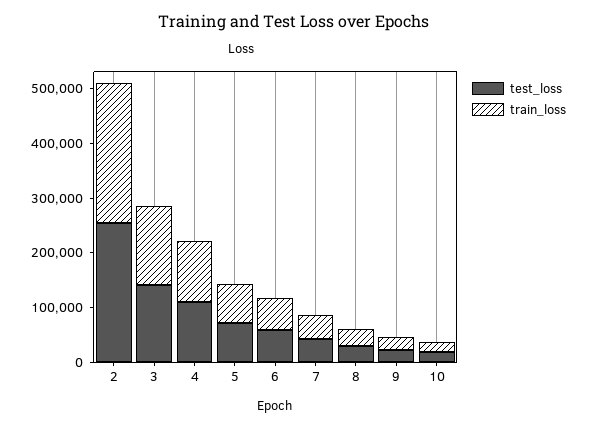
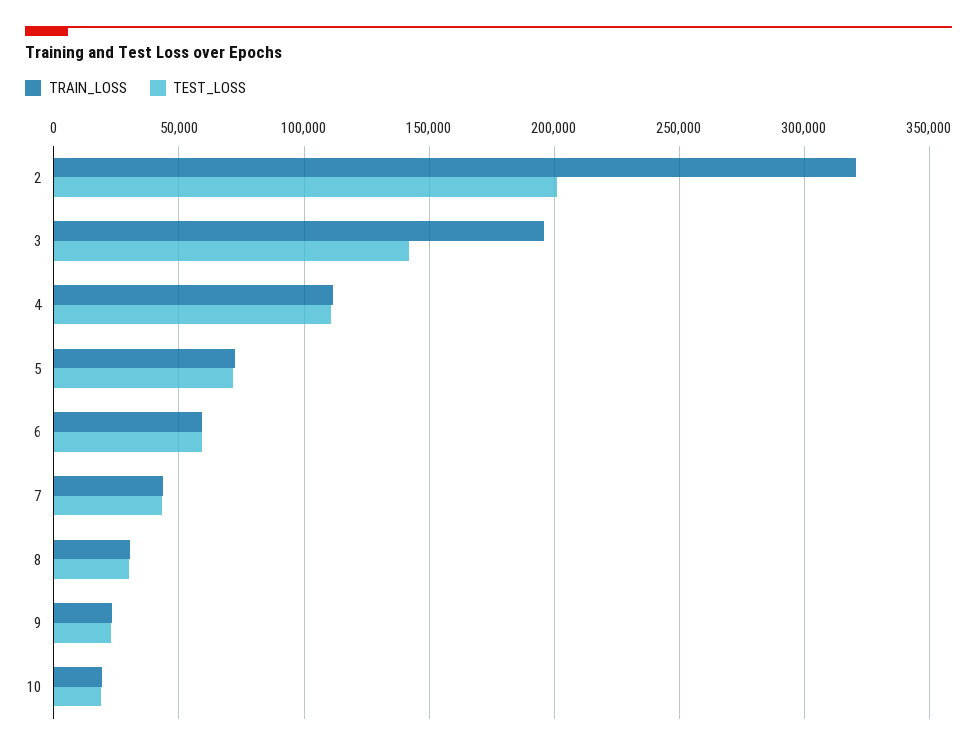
  {
    "test_loss": {
-     "2": 260000,
+     "2": 200000,
      "3": 140000,
      "4": 110000,
      "5": 70000,
      "6": 60000,
      "7": 45000,
      "8": 30000,
      "9": 25000,
      "10": 20000
    },
    "train_loss": {
-     "2": 260000,
+     "2": 320000,
-     "3": 140000,
+     "3": 195000,
      "4": 110000,
      "5": 70000,
      "6": 60000,
      "7": 45000,
      "8": 30000,
      "9": 25000,
      "10": 20000
    }
  }

